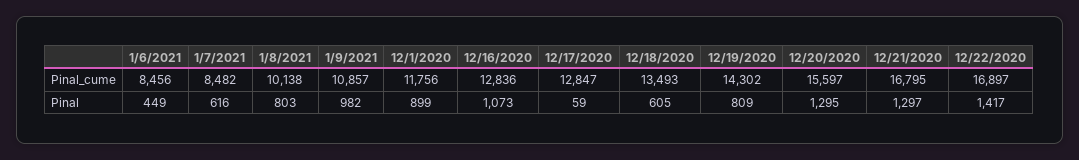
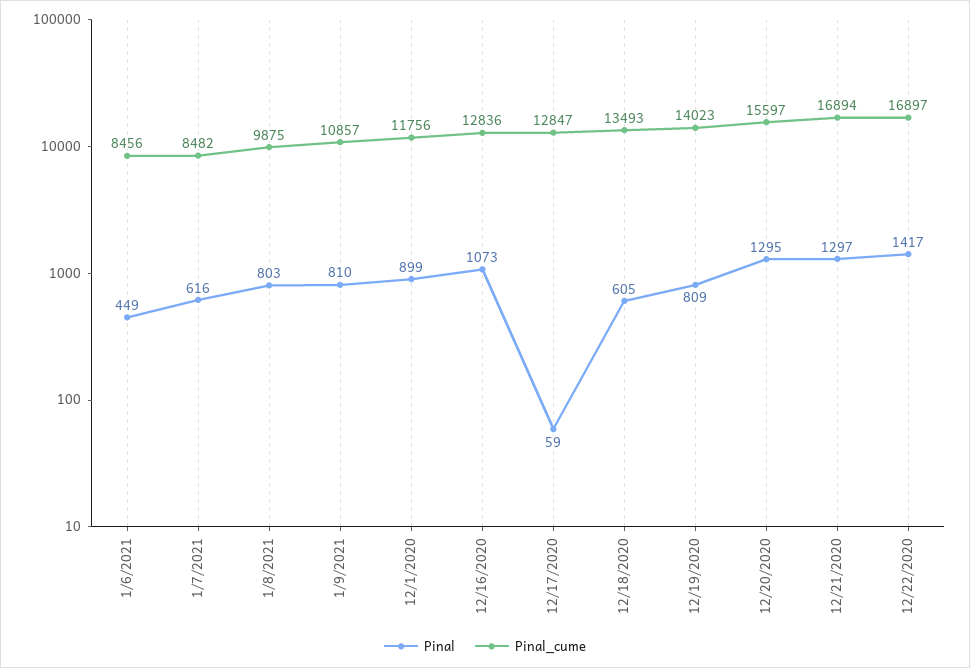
  {
    "Pinal_cume": {
      "1/6/2021": 8456,
      "1/7/2021": 8482,
-     "1/8/2021": 10138,
+     "1/8/2021": 9875,
      "1/9/2021": 10857,
      "12/1/2020": 11756,
      "12/16/2020": 12836,
      "12/17/2020": 12847,
      "12/18/2020": 13493,
-     "12/19/2020": 14302,
+     "12/19/2020": 14023,
      "12/20/2020": 15597,
-     "12/21/2020": 16795,
+     "12/21/2020": 16894,
      "12/22/2020": 16897
    },
    "Pinal": {
      "1/6/2021": 449,
      "1/7/2021": 616,
      "1/8/2021": 803,
-     "1/9/2021": 982,
+     "1/9/2021": 810,
      "12/1/2020": 899,
      "12/16/2020": 1073,
      "12/17/2020": 59,
      "12/18/2020": 605,
      "12/19/2020": 809,
      "12/20/2020": 1295,
      "12/21/2020": 1297,
      "12/22/2020": 1417
    }
  }

